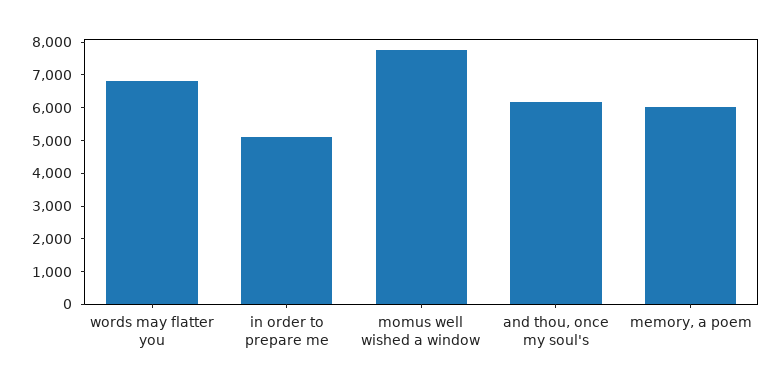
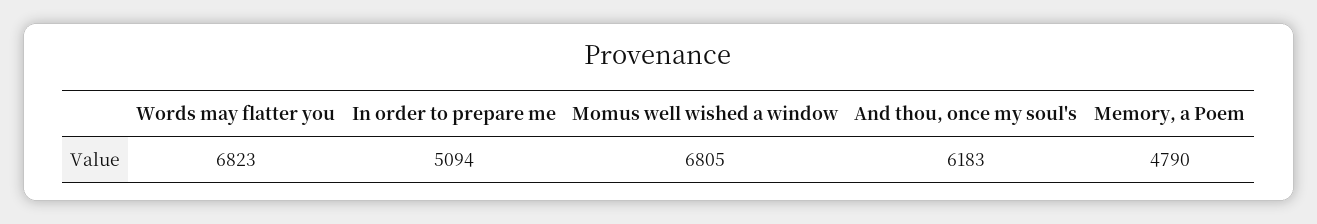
  {
    "words may flatter you": 6823,
    "in order to prepare me": 5094,
-   "momus well wished a window": 7750,
+   "momus well wished a window": 6805,
    "and thou, once my soul's": 6183,
-   "memory, a poem": 6000
+   "memory, a poem": 4790
  }

